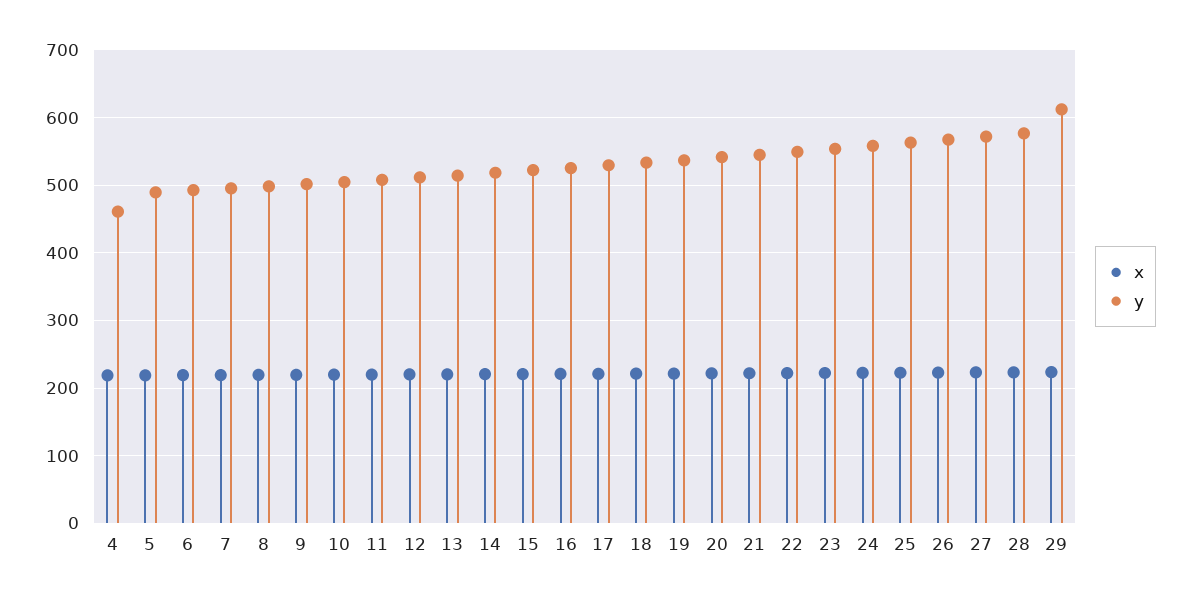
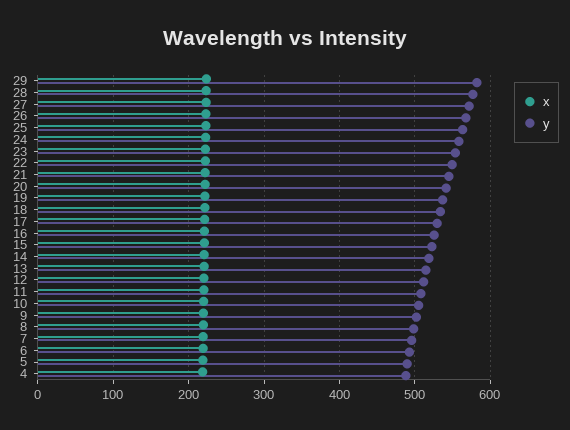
  {
    "x": {
      "4": 220,
      "5": 220,
      "6": 220,
      "7": 220,
      "8": 220,
      "9": 220,
      "10": 220,
      "11": 220,
      "12": 220,
      "13": 220,
      "14": 220,
      "15": 220,
      "16": 220,
      "17": 220,
      "18": 220,
      "19": 220,
      "20": 220,
      "21": 220,
      "22": 220,
      "23": 220,
      "24": 220,
      "25": 220,
      "26": 220,
      "27": 220,
      "28": 220,
      "29": 220
    },
    "y": {
-     "4": 460,
+     "4": 490,
      "5": 490,
      "6": 490,
      "7": 500,
      "8": 500,
      "9": 500,
      "10": 500,
      "11": 510,
      "12": 510,
      "13": 510,
      "14": 520,
      "15": 520,
      "16": 530,
      "17": 530,
      "18": 530,
      "19": 540,
      "20": 540,
      "21": 540,
      "22": 550,
      "23": 550,
      "24": 560,
      "25": 560,
      "26": 570,
      "27": 570,
      "28": 580,
-     "29": 610
+     "29": 580
    }
  }

